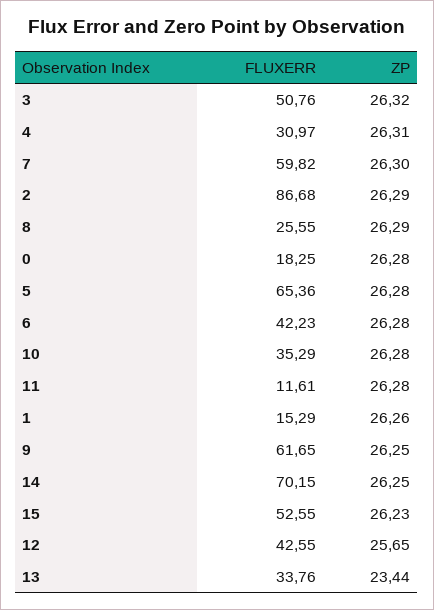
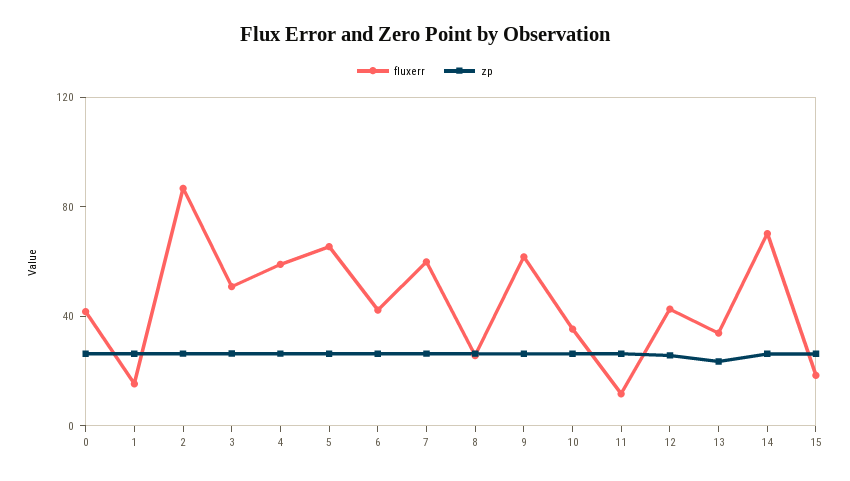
  {
    "FLUXERR": {
      "3": 50.76,
-     "4": 30.97,
+     "4": 60,
      "7": 59.82,
      "2": 86.68,
      "8": 25.55,
-     "0": 18.25,
+     "0": 40,
      "5": 65.36,
      "6": 42.23,
      "10": 35.29,
      "11": 11.61,
      "1": 15.29,
      "9": 61.65,
      "14": 70.15,
-     "15": 52.55,
+     "15": 20,
      "12": 42.55,
      "13": 33.76
    },
    "ZP": {
      "3": 26.32,
      "4": 26.31,
      "7": 26.3,
      "2": 26.29,
      "8": 26.29,
      "0": 26.28,
      "5": 26.28,
      "6": 26.28,
      "10": 26.28,
      "11": 26.28,
      "1": 26.26,
      "9": 26.25,
      "14": 26.25,
      "15": 26.23,
      "12": 25.65,
      "13": 23.44
    }
  }

